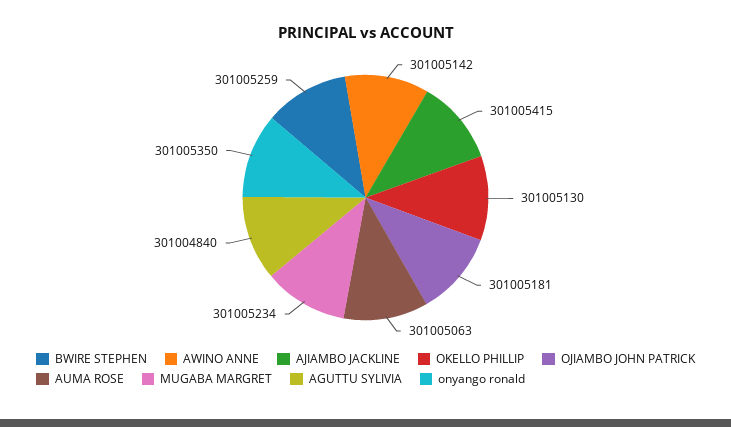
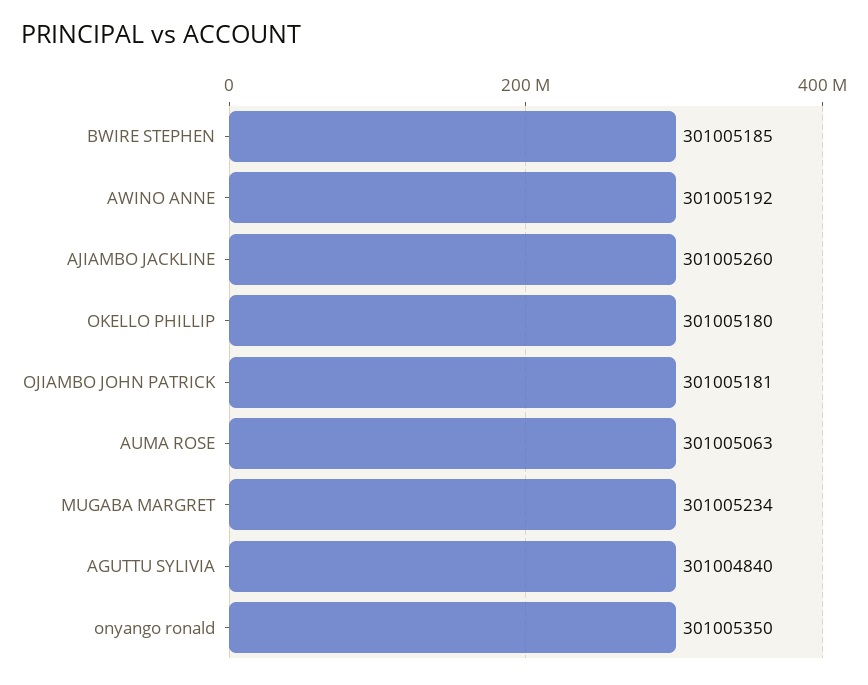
  {
-   "BWIRE STEPHEN": 301005259,
+   "BWIRE STEPHEN": 301005185,
-   "AWINO ANNE": 301005142,
+   "AWINO ANNE": 301005192,
-   "AJIAMBO JACKLINE": 301005415,
+   "AJIAMBO JACKLINE": 301005260,
-   "OKELLO PHILLIP": 301005130,
+   "OKELLO PHILLIP": 301005180,
    "OJIAMBO JOHN PATRICK": 301005181,
    "AUMA ROSE": 301005063,
    "MUGABA MARGRET": 301005234,
    "AGUTTU SYLIVIA": 301004840,
    "onyango ronald": 301005350
  }

